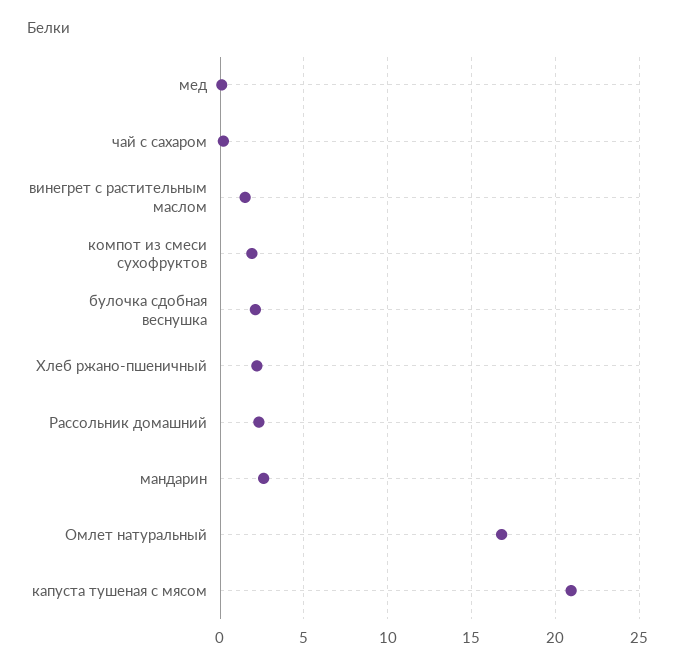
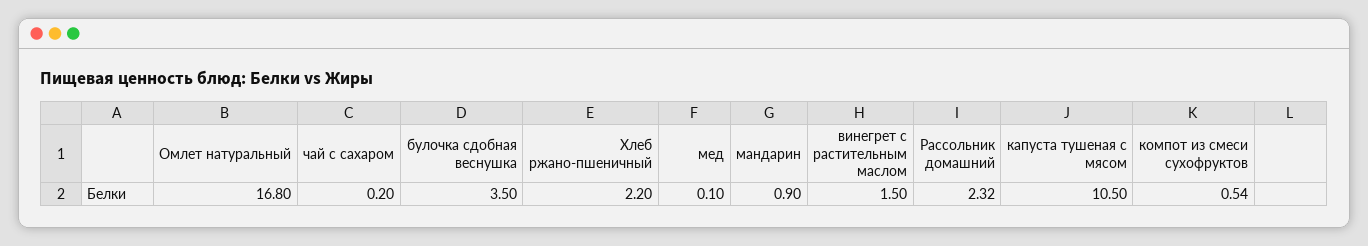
  {
    "мед": 0.1,
    "чай с сахаром": 0.2,
    "винегрет с растительным маслом": 1.5,
-   "компот из смеси сухофруктов": 2,
+   "компот из смеси сухофруктов": 0.54,
-   "булочка сдобная веснушка": 2,
+   "булочка сдобная веснушка": 3.5,
    "Хлеб ржано-пшеничный": 2.2,
    "Рассольник домашний": 2.32,
-   "мандарин": 2.5,
+   "мандарин": 0.9,
    "Омлет натуральный": 16.8,
-   "капуста тушеная с мясом": 21
+   "капуста тушеная с мясом": 10.5
  }

